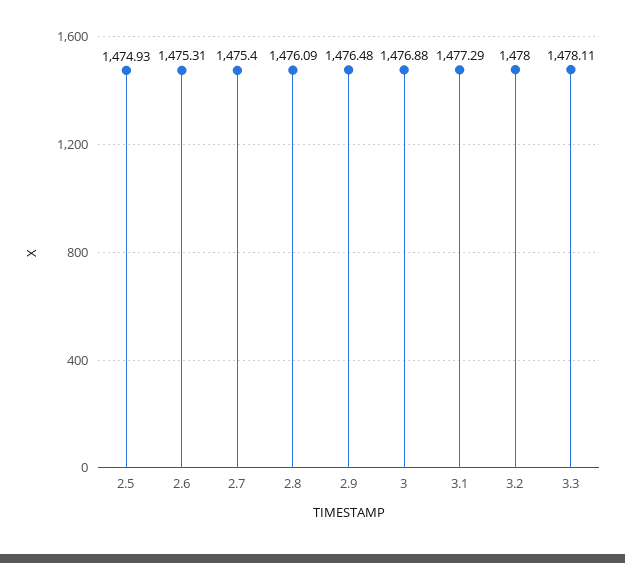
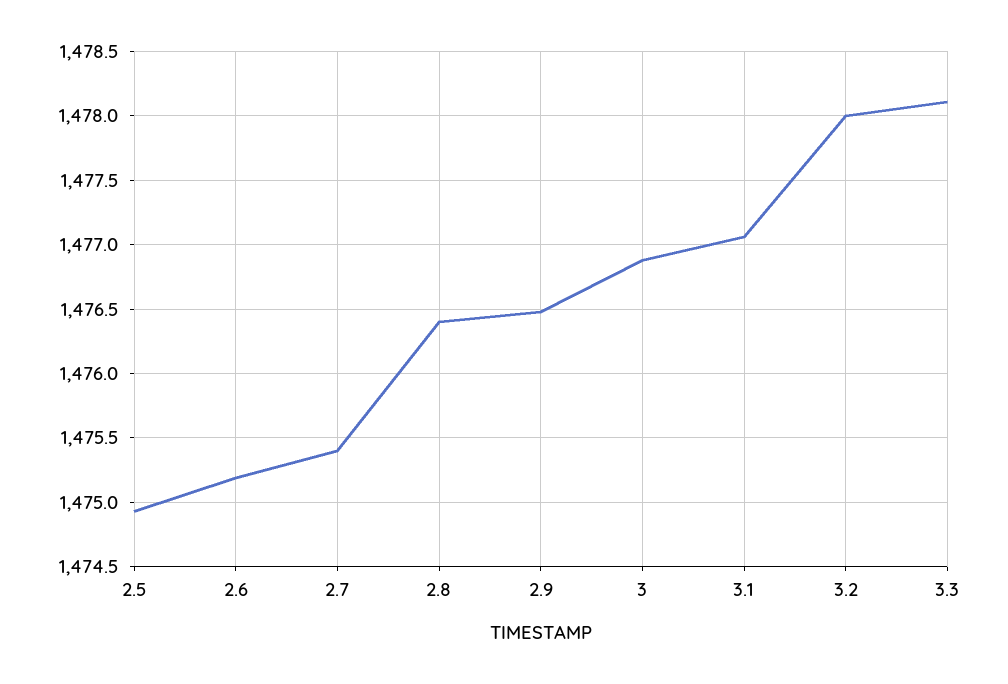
  {
    "2.5": 1474.93,
-   "2.6": 1475.31,
+   "2.6": 1475.2,
    "2.7": 1475.4,
-   "2.8": 1476.09,
+   "2.8": 1476.4,
    "2.9": 1476.48,
    "3": 1476.88,
-   "3.1": 1477.29,
+   "3.1": 1477.05,
    "3.2": 1478,
    "3.3": 1478.11
  }

